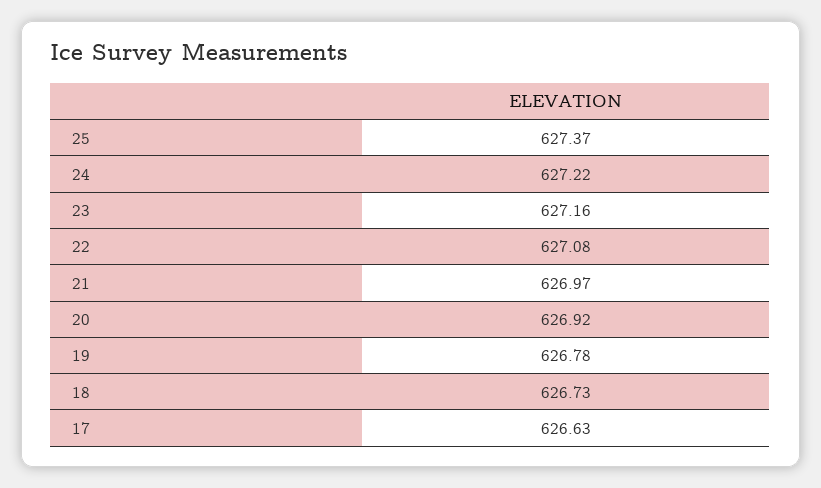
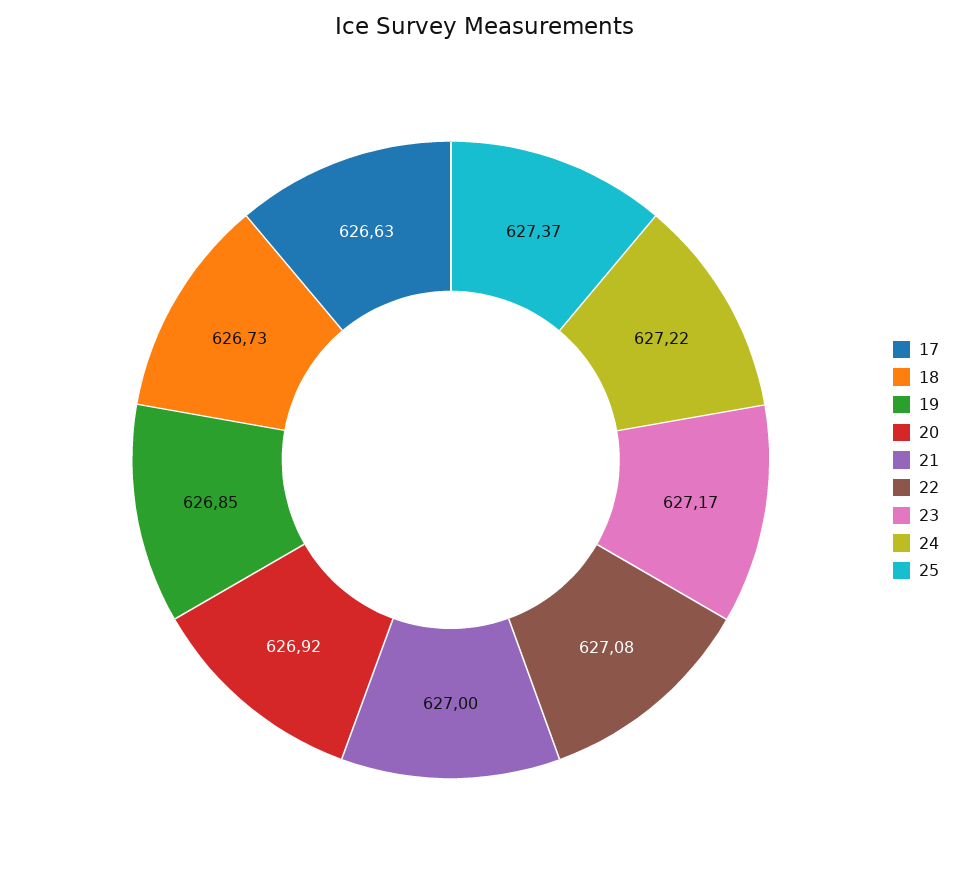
  {
    "25": 627.37,
    "24": 627.22,
-   "23": 627.16,
+   "23": 627.17,
    "22": 627.08,
-   "21": 626.97,
+   "21": 627,
    "20": 626.92,
-   "19": 626.78,
+   "19": 626.85,
    "18": 626.73,
    "17": 626.63
  }

